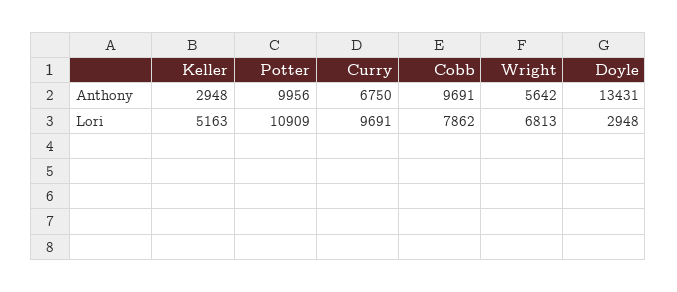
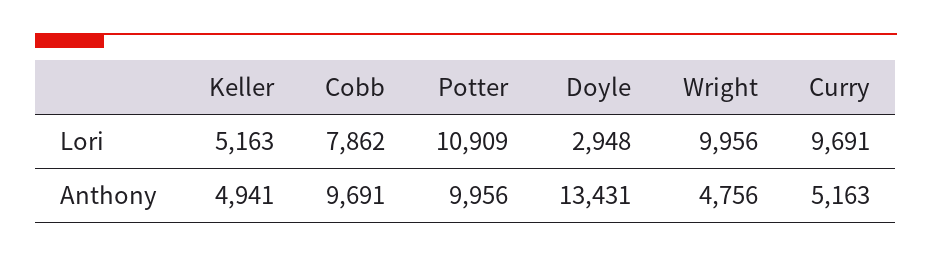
  {
    "Keller": {
-     "Anthony": 2948,
+     "Anthony": 4941,
      "Lori": 5163
    },
    "Potter": {
      "Anthony": 9956,
      "Lori": 10909
    },
    "Curry": {
-     "Anthony": 6750,
+     "Anthony": 5163,
      "Lori": 9691
    },
    "Cobb": {
      "Anthony": 9691,
      "Lori": 7862
    },
    "Wright": {
-     "Anthony": 5642,
+     "Anthony": 4756,
-     "Lori": 6813
+     "Lori": 9956
    },
    "Doyle": {
      "Anthony": 13431,
      "Lori": 2948
    }
  }

